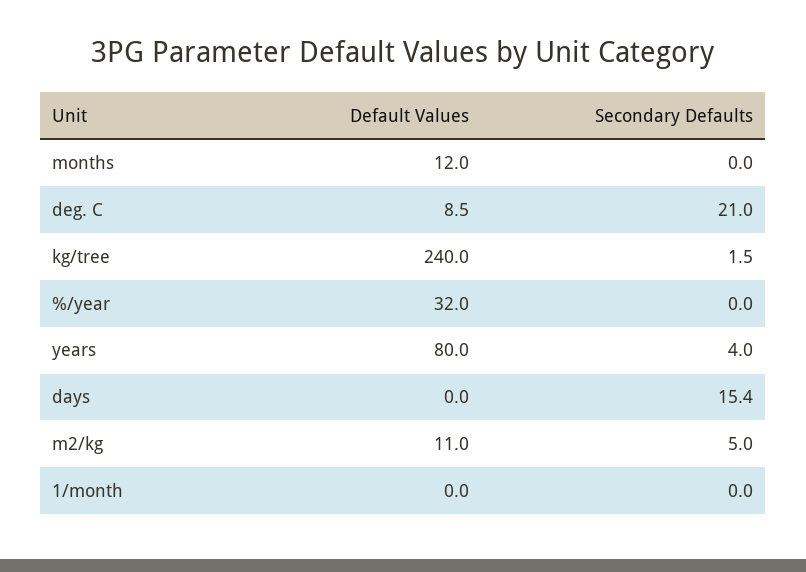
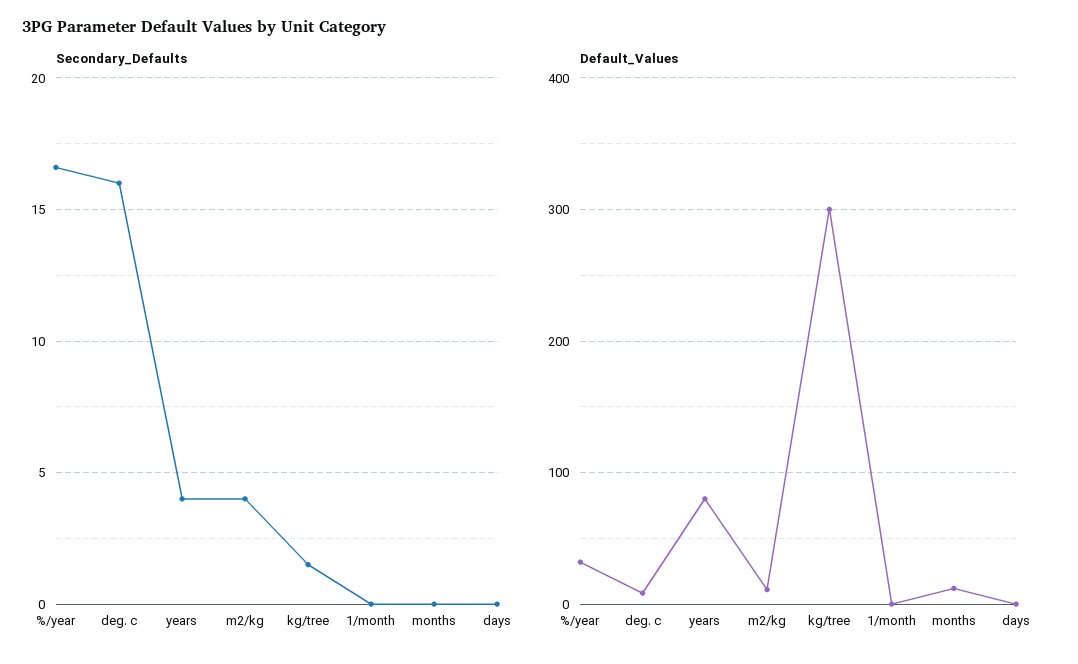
  {
    "Default Values": {
      "months": 12,
      "deg. C": 8.5,
-     "kg/tree": 240,
+     "kg/tree": 300,
      "%/year": 32,
      "years": 80,
      "days": 0,
      "m2/kg": 11,
      "1/month": 0
    },
    "Secondary Defaults": {
      "months": 0,
-     "deg. C": 21,
+     "deg. C": 16,
      "kg/tree": 1.5,
-     "%/year": 0,
+     "%/year": 16.5,
      "years": 4,
-     "days": 15.4,
+     "days": 0,
-     "m2/kg": 5,
+     "m2/kg": 4,
      "1/month": 0
    }
  }

